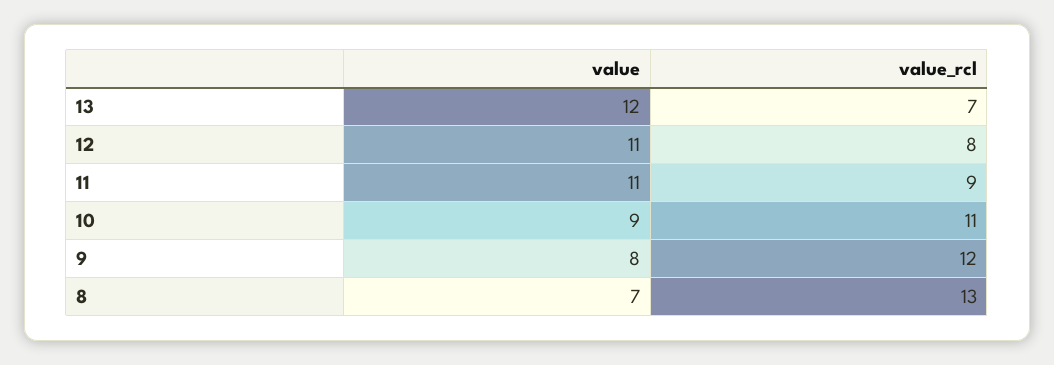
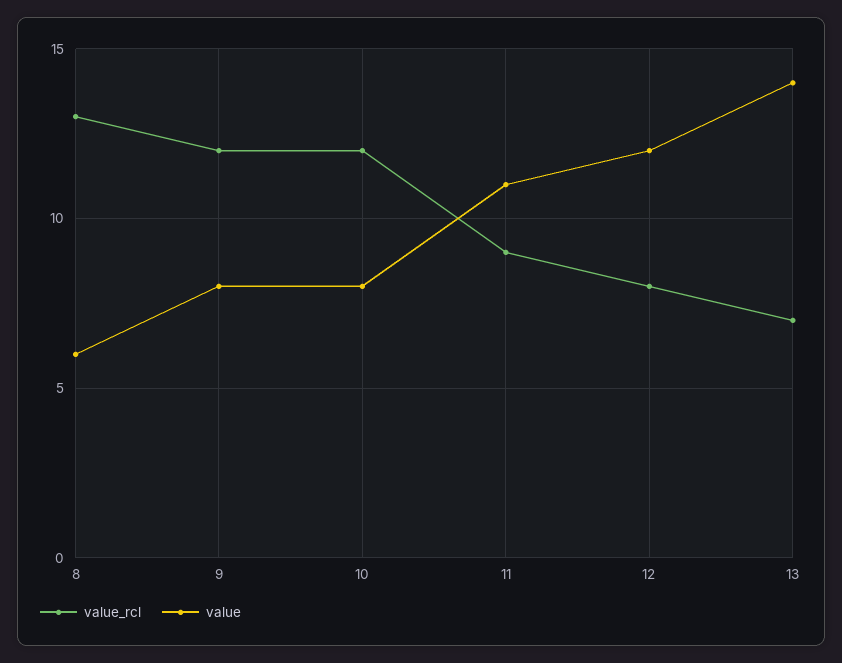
  {
    "value": {
-     "13": 12,
+     "13": 14,
-     "12": 11,
+     "12": 12,
      "11": 11,
-     "10": 9,
+     "10": 8,
      "9": 8,
-     "8": 7
+     "8": 6
    },
    "value_rcl": {
      "13": 7,
      "12": 8,
      "11": 9,
-     "10": 11,
+     "10": 12,
      "9": 12,
      "8": 13
    }
  }

